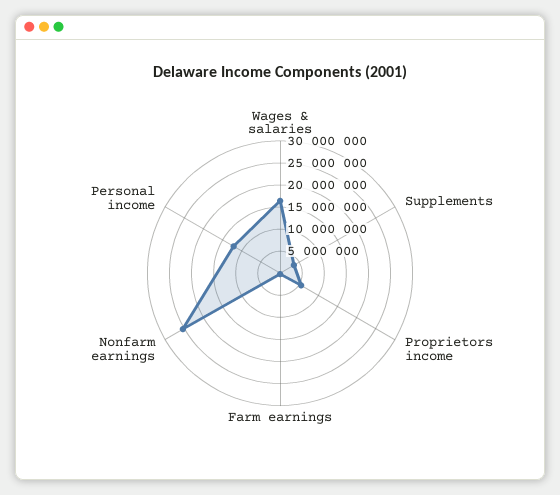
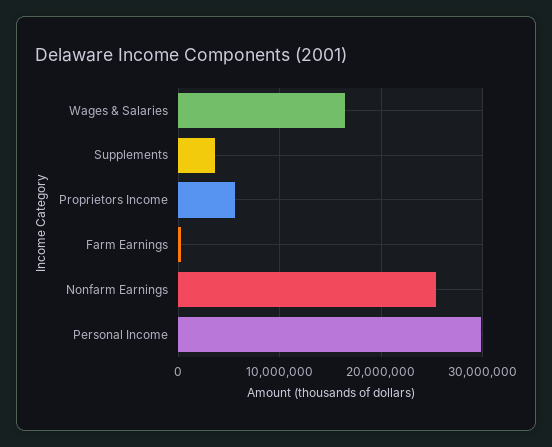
  {
    "Wages & salaries": 16000000,
    "Supplements": 4000000,
    "Proprietors income": 6000000,
    "Farm earnings": 0,
    "Nonfarm earnings": 25000000,
-   "Personal income": 12500000
+   "Personal income": 30000000
  }

